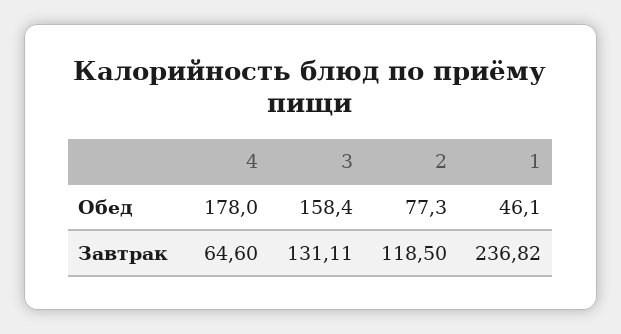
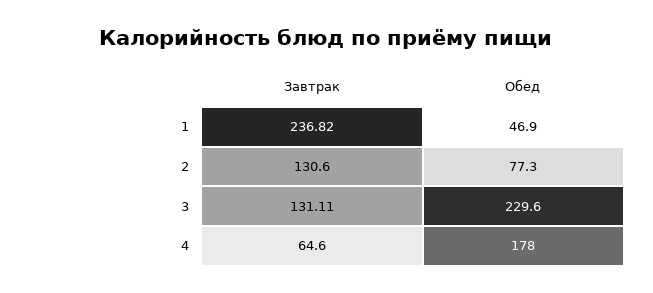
  {
    "4": {
      "Обед": 178,
      "Завтрак": 64.6
    },
    "3": {
-     "Обед": 158.4,
+     "Обед": 229.6,
      "Завтрак": 131.11
    },
    "2": {
      "Обед": 77.3,
-     "Завтрак": 118.5
+     "Завтрак": 130.6
    },
    "1": {
-     "Обед": 46.1,
+     "Обед": 46.9,
      "Завтрак": 236.82
    }
  }

